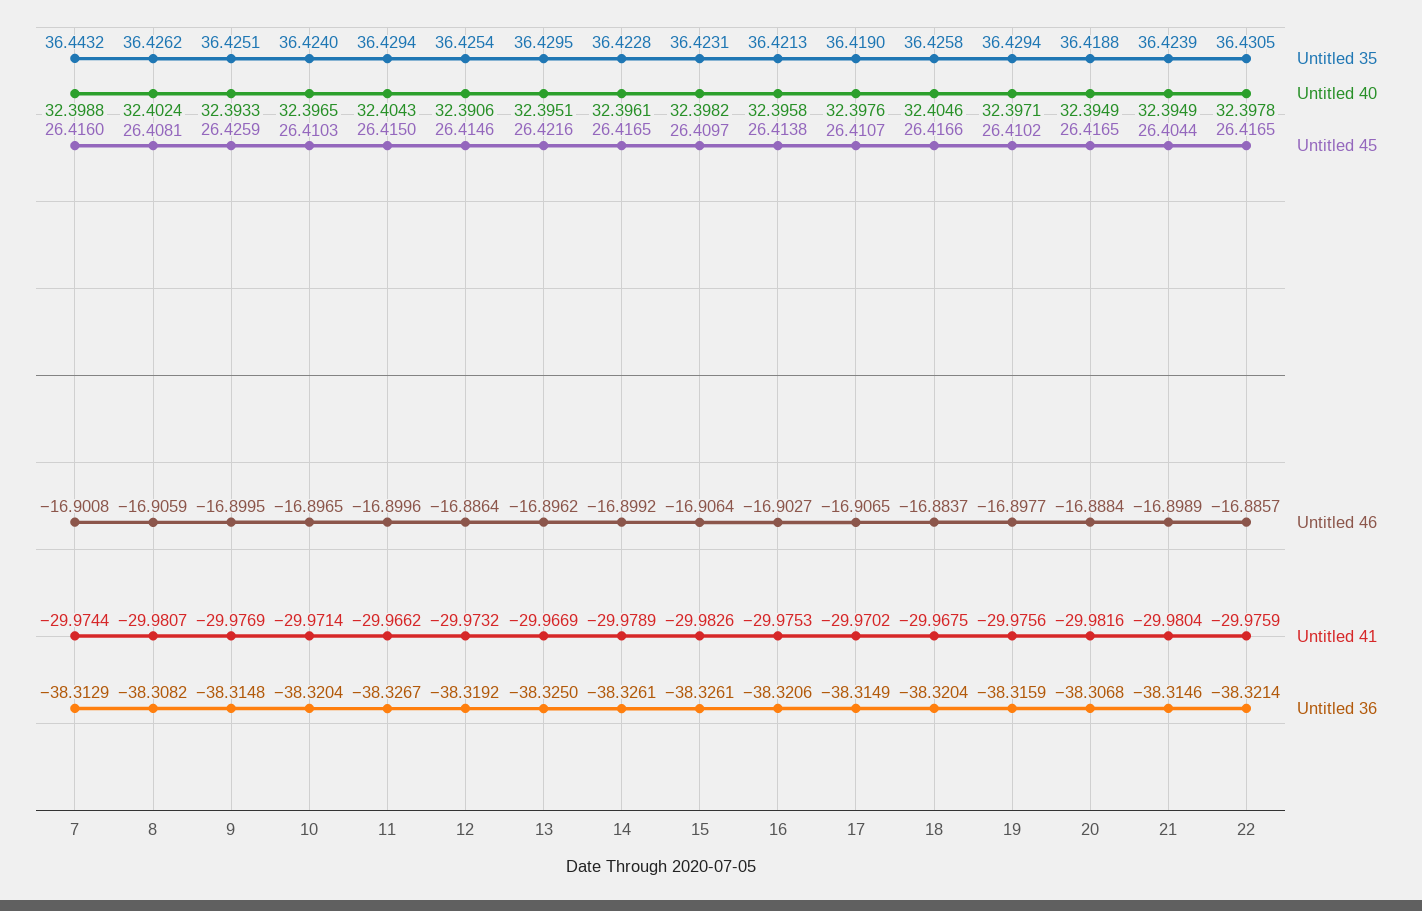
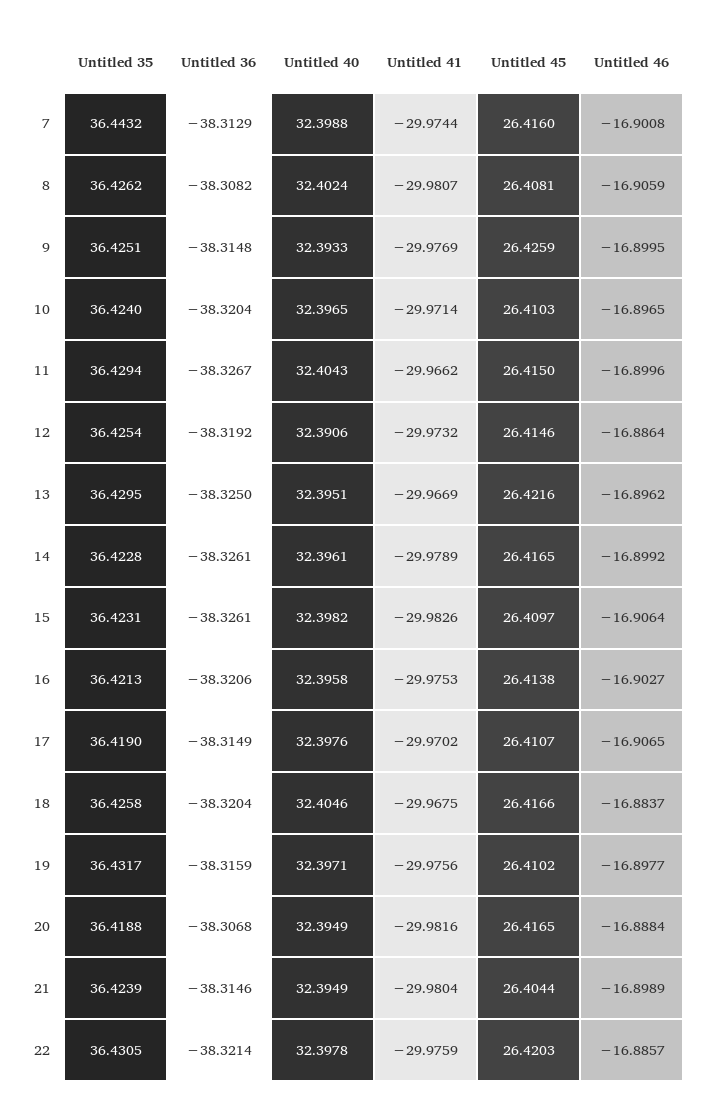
  {
    "Untitled 35": {
      "7": 36.4432,
      "8": 36.4262,
      "9": 36.4251,
      "10": 36.424,
      "11": 36.4294,
      "12": 36.4254,
      "13": 36.4295,
      "14": 36.4228,
      "15": 36.4231,
      "16": 36.4213,
      "17": 36.419,
      "18": 36.4258,
-     "19": 36.4294,
+     "19": 36.4317,
      "20": 36.4188,
      "21": 36.4239,
      "22": 36.4305
    },
    "Untitled 40": {
      "7": 32.3988,
      "8": 32.4024,
      "9": 32.3933,
      "10": 32.3965,
      "11": 32.4043,
      "12": 32.3906,
      "13": 32.3951,
      "14": 32.3961,
      "15": 32.3982,
      "16": 32.3958,
      "17": 32.3976,
      "18": 32.4046,
      "19": 32.3971,
      "20": 32.3949,
      "21": 32.3949,
      "22": 32.3978
    },
    "Untitled 45": {
      "7": 26.416,
      "8": 26.4081,
      "9": 26.4259,
      "10": 26.4103,
      "11": 26.415,
      "12": 26.4146,
      "13": 26.4216,
      "14": 26.4165,
      "15": 26.4097,
      "16": 26.4138,
      "17": 26.4107,
      "18": 26.4166,
      "19": 26.4102,
      "20": 26.4165,
      "21": 26.4044,
-     "22": 26.4165
+     "22": 26.4203
    },
    "Untitled 46": {
      "7": -16.9008,
      "8": -16.9059,
      "9": -16.8995,
      "10": -16.8965,
      "11": -16.8996,
      "12": -16.8864,
      "13": -16.8962,
      "14": -16.8992,
      "15": -16.9064,
      "16": -16.9027,
      "17": -16.9065,
      "18": -16.8837,
      "19": -16.8977,
      "20": -16.8884,
      "21": -16.8989,
      "22": -16.8857
    },
    "Untitled 41": {
      "7": -29.9744,
      "8": -29.9807,
      "9": -29.9769,
      "10": -29.9714,
      "11": -29.9662,
      "12": -29.9732,
      "13": -29.9669,
      "14": -29.9789,
      "15": -29.9826,
      "16": -29.9753,
      "17": -29.9702,
      "18": -29.9675,
      "19": -29.9756,
      "20": -29.9816,
      "21": -29.9804,
      "22": -29.9759
    },
    "Untitled 36": {
      "7": -38.3129,
      "8": -38.3082,
      "9": -38.3148,
      "10": -38.3204,
      "11": -38.3267,
      "12": -38.3192,
      "13": -38.325,
      "14": -38.3261,
      "15": -38.3261,
      "16": -38.3206,
      "17": -38.3149,
      "18": -38.3204,
      "19": -38.3159,
      "20": -38.3068,
      "21": -38.3146,
      "22": -38.3214
    }
  }

